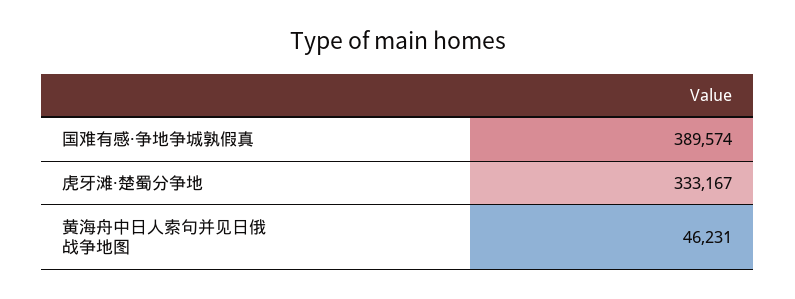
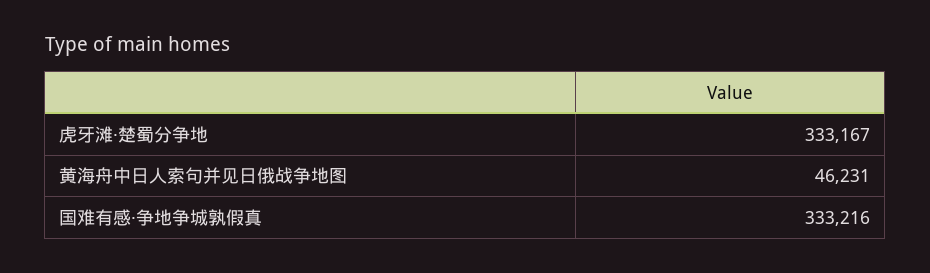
  {
-   "国难有感·争地争城孰假真": 389574,
+   "国难有感·争地争城孰假真": 333216,
    "虎牙滩·楚蜀分争地": 333167,
    "黄海舟中日人索句并见日俄战争地图": 46231
  }

